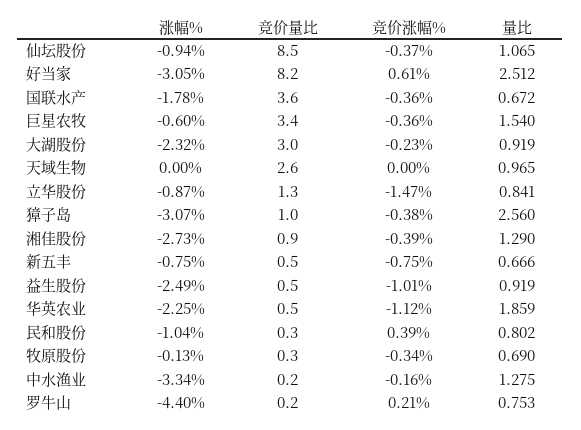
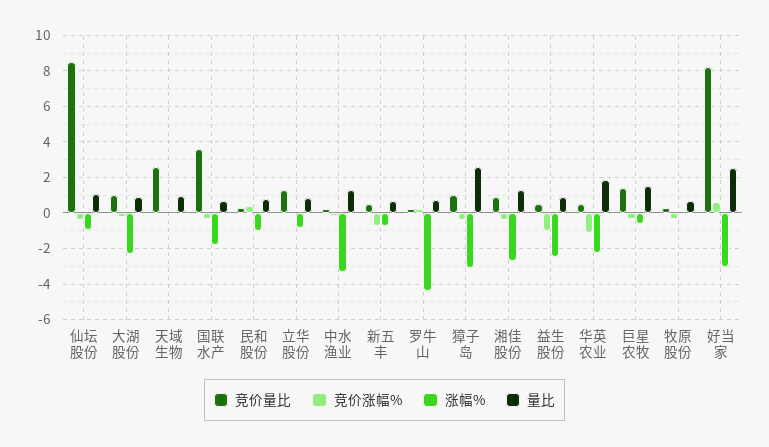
  {
    "涨幅%": {
      "仙坛股份": -0.94,
      "好当家": -3.05,
      "国联水产": -1.78,
      "巨星农牧": -0.6,
      "大湖股份": -2.32,
      "天域生物": 0,
      "立华股份": -0.87,
      "獐子岛": -3.07,
      "湘佳股份": -2.73,
      "新五丰": -0.75,
      "益生股份": -2.49,
      "华英农业": -2.25,
      "民和股份": -1.04,
      "牧原股份": -0.13,
      "中水渔业": -3.34,
      "罗牛山": -4.4
    },
    "竞价量比": {
      "仙坛股份": 8.5,
      "好当家": 8.2,
      "国联水产": 3.6,
-     "巨星农牧": 3.4,
+     "巨星农牧": 1.5,
-     "大湖股份": 3,
+     "大湖股份": 1,
      "天域生物": 2.6,
      "立华股份": 1.3,
      "獐子岛": 1,
      "湘佳股份": 0.9,
      "新五丰": 0.5,
      "益生股份": 0.5,
      "华英农业": 0.5,
      "民和股份": 0.3,
      "牧原股份": 0.3,
      "中水渔业": 0.2,
      "罗牛山": 0.2
    },
    "竞价涨幅%": {
      "仙坛股份": -0.37,
      "好当家": 0.61,
      "国联水产": -0.36,
      "巨星农牧": -0.36,
      "大湖股份": -0.23,
      "天域生物": 0,
-     "立华股份": -1.47,
+     "立华股份": 0,
      "獐子岛": -0.38,
      "湘佳股份": -0.39,
      "新五丰": -0.75,
      "益生股份": -1.01,
      "华英农业": -1.12,
      "民和股份": 0.39,
      "牧原股份": -0.34,
      "中水渔业": -0.16,
      "罗牛山": 0.21
    },
    "量比": {
      "仙坛股份": 1.065,
      "好当家": 2.512,
      "国联水产": 0.672,
      "巨星农牧": 1.54,
      "大湖股份": 0.919,
      "天域生物": 0.965,
      "立华股份": 0.841,
      "獐子岛": 2.56,
      "湘佳股份": 1.29,
      "新五丰": 0.666,
      "益生股份": 0.919,
      "华英农业": 1.859,
      "民和股份": 0.802,
      "牧原股份": 0.69,
      "中水渔业": 1.275,
      "罗牛山": 0.753
    }
  }

